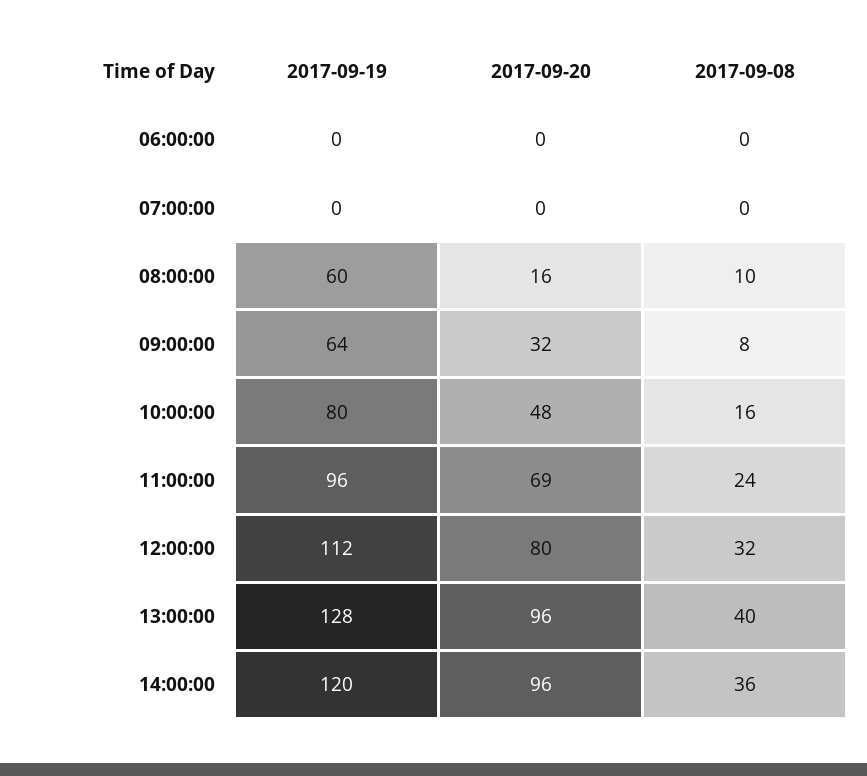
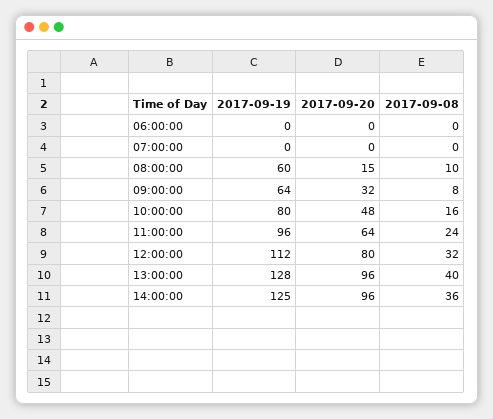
  {
    "2017-09-19": {
      "06:00:00": 0,
      "07:00:00": 0,
      "08:00:00": 60,
      "09:00:00": 64,
      "10:00:00": 80,
      "11:00:00": 96,
      "12:00:00": 112,
      "13:00:00": 128,
-     "14:00:00": 120
+     "14:00:00": 125
    },
    "2017-09-20": {
      "06:00:00": 0,
      "07:00:00": 0,
-     "08:00:00": 16,
+     "08:00:00": 15,
      "09:00:00": 32,
      "10:00:00": 48,
-     "11:00:00": 69,
+     "11:00:00": 64,
      "12:00:00": 80,
      "13:00:00": 96,
      "14:00:00": 96
    },
    "2017-09-08": {
      "06:00:00": 0,
      "07:00:00": 0,
      "08:00:00": 10,
      "09:00:00": 8,
      "10:00:00": 16,
      "11:00:00": 24,
      "12:00:00": 32,
      "13:00:00": 40,
      "14:00:00": 36
    }
  }

